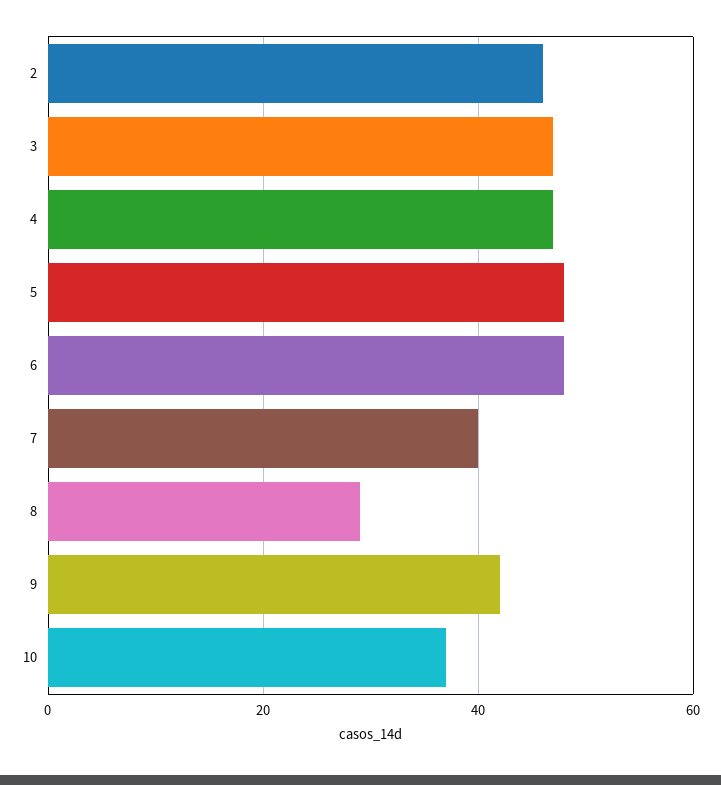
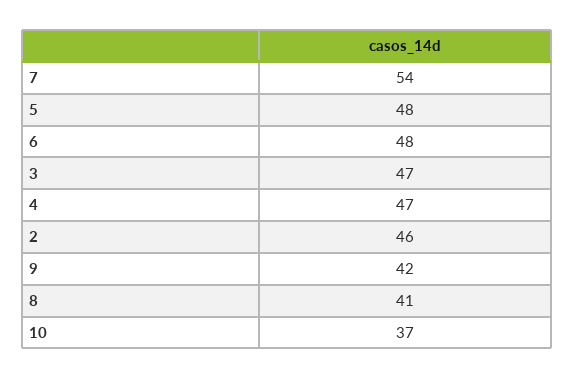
  {
    "2": 46,
    "3": 47,
    "4": 47,
    "5": 48,
    "6": 48,
-   "7": 40,
+   "7": 54,
-   "8": 30,
+   "8": 41,
    "9": 42,
    "10": 37
  }

